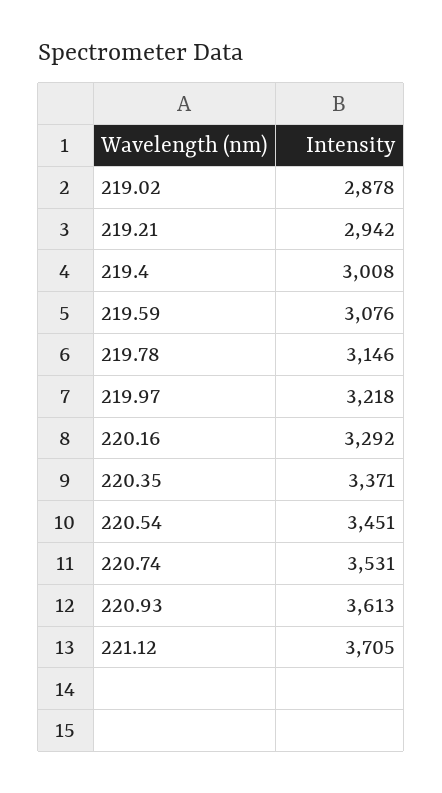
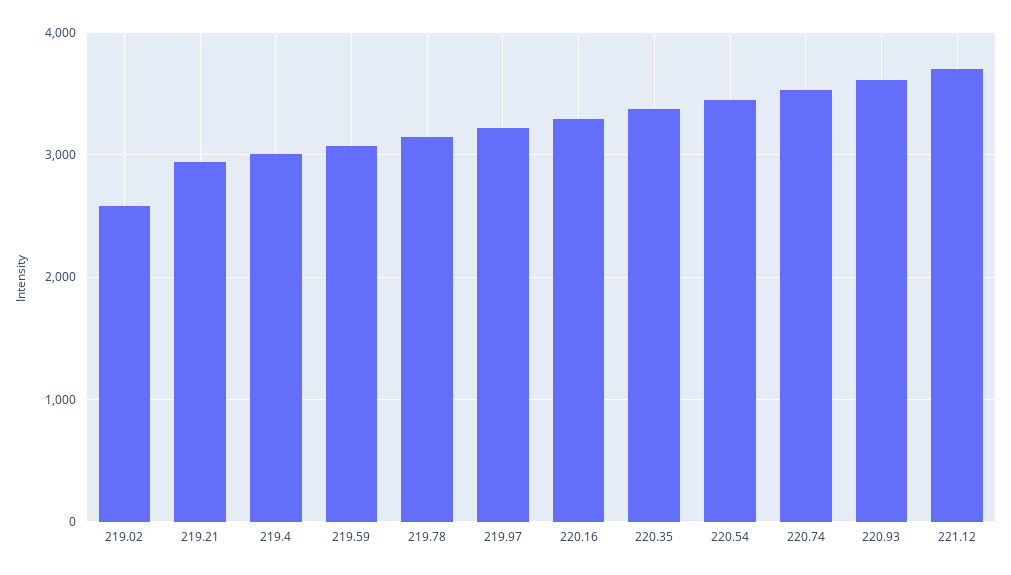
  {
-   "219.02": 2878,
+   "219.02": 2600,
    "219.21": 2942,
    "219.4": 3008,
    "219.59": 3076,
    "219.78": 3146,
    "219.97": 3218,
    "220.16": 3292,
    "220.35": 3371,
    "220.54": 3451,
    "220.74": 3531,
    "220.93": 3613,
    "221.12": 3705
  }

